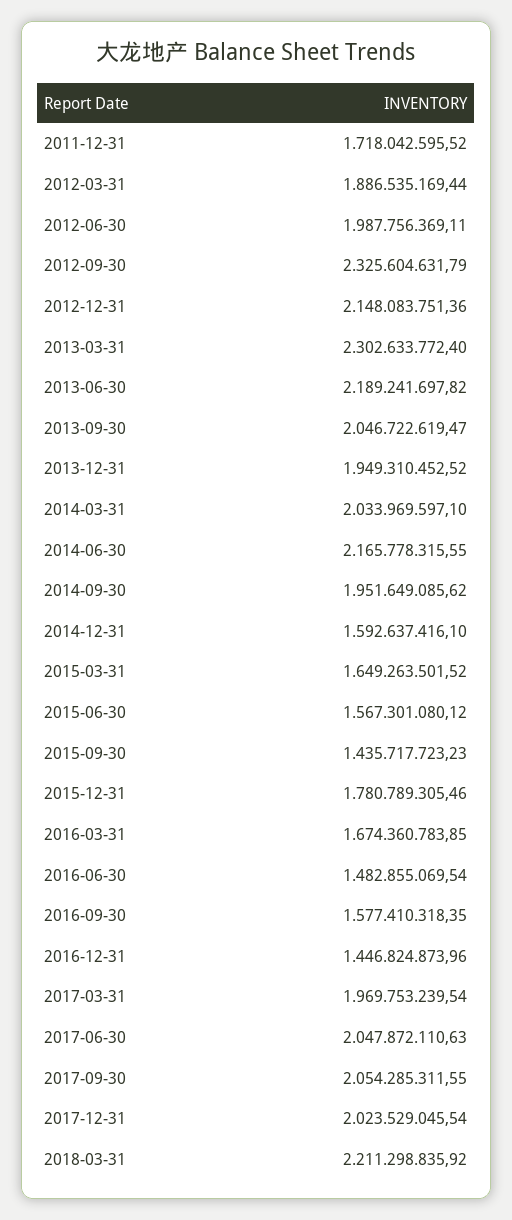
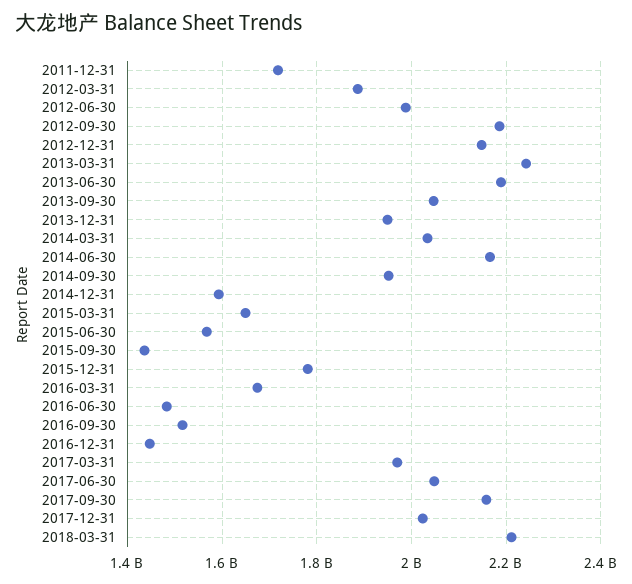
  {
    "2011-12-31": 1718042595.52,
    "2012-03-31": 1886535169.44,
    "2012-06-30": 1987756369.11,
-   "2012-09-30": 2325604631.79,
+   "2012-09-30": 2180000000,
    "2012-12-31": 2148083751.36,
-   "2013-03-31": 2302633772.4,
+   "2013-03-31": 2240000000,
    "2013-06-30": 2189241697.82,
    "2013-09-30": 2046722619.47,
    "2013-12-31": 1949310452.52,
    "2014-03-31": 2033969597.1,
    "2014-06-30": 2165778315.55,
    "2014-09-30": 1951649085.62,
    "2014-12-31": 1592637416.1,
    "2015-03-31": 1649263501.52,
    "2015-06-30": 1567301080.12,
    "2015-09-30": 1435717723.23,
    "2015-12-31": 1780789305.46,
    "2016-03-31": 1674360783.85,
    "2016-06-30": 1482855069.54,
-   "2016-09-30": 1577410318.35,
+   "2016-09-30": 1520000000,
    "2016-12-31": 1446824873.96,
    "2017-03-31": 1969753239.54,
    "2017-06-30": 2047872110.63,
-   "2017-09-30": 2054285311.55,
+   "2017-09-30": 2160000000,
    "2017-12-31": 2023529045.54,
    "2018-03-31": 2211298835.92
  }

